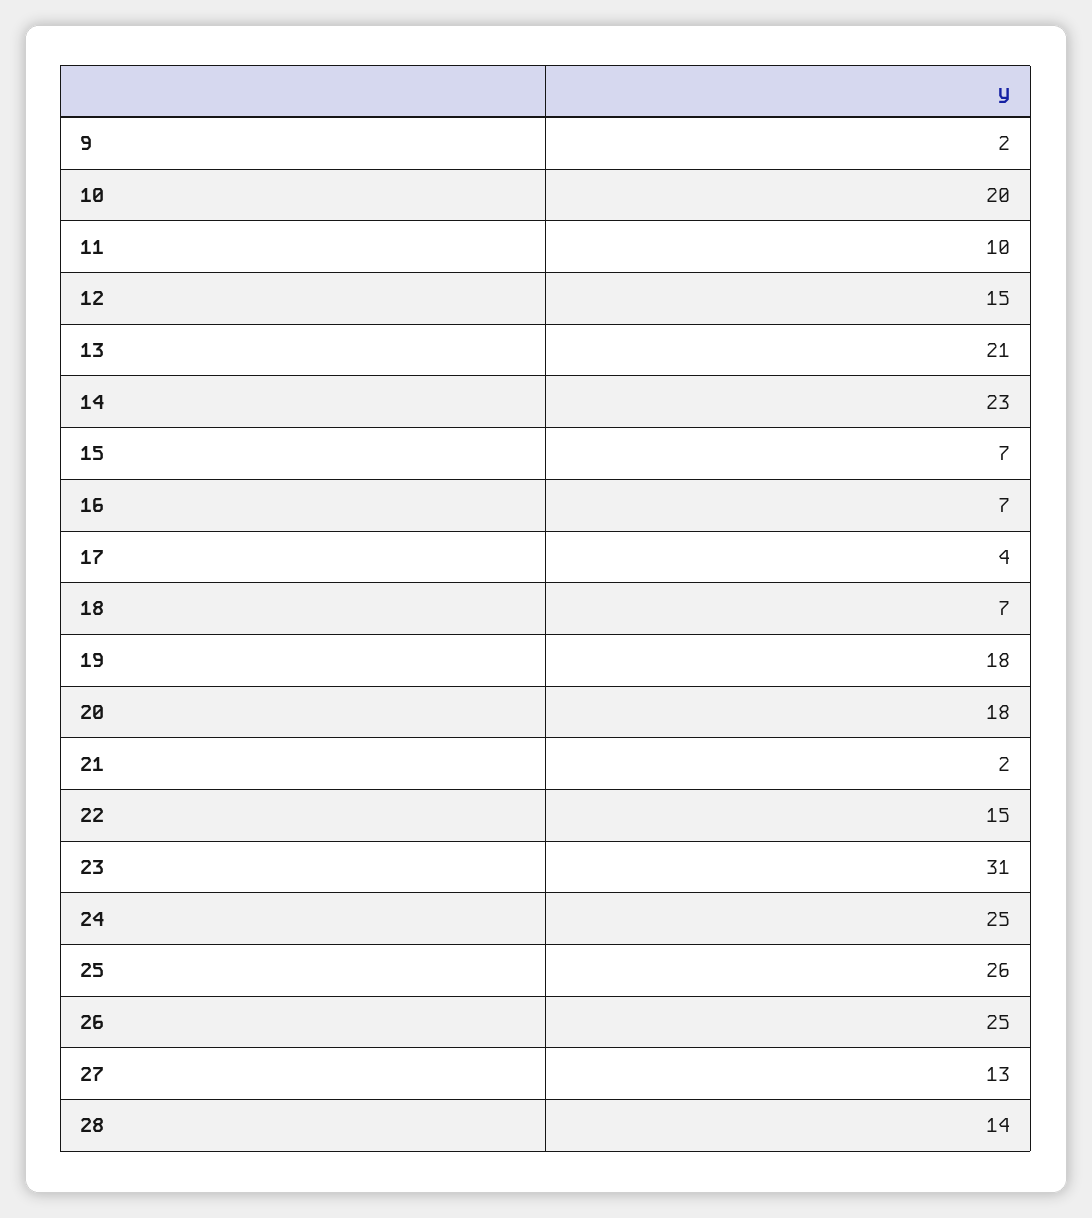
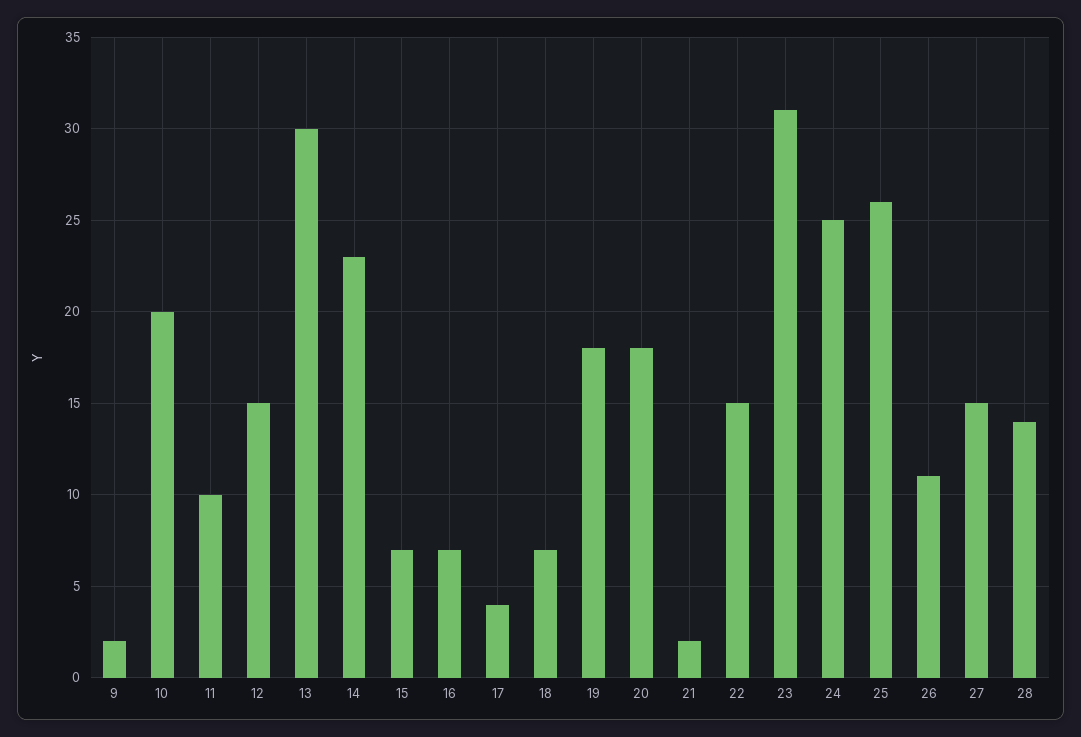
  {
    "9": 2,
    "10": 20,
    "11": 10,
    "12": 15,
-   "13": 21,
+   "13": 30,
    "14": 23,
    "15": 7,
    "16": 7,
    "17": 4,
    "18": 7,
    "19": 18,
    "20": 18,
    "21": 2,
    "22": 15,
    "23": 31,
    "24": 25,
    "25": 26,
-   "26": 25,
+   "26": 11,
-   "27": 13,
+   "27": 15,
    "28": 14
  }

